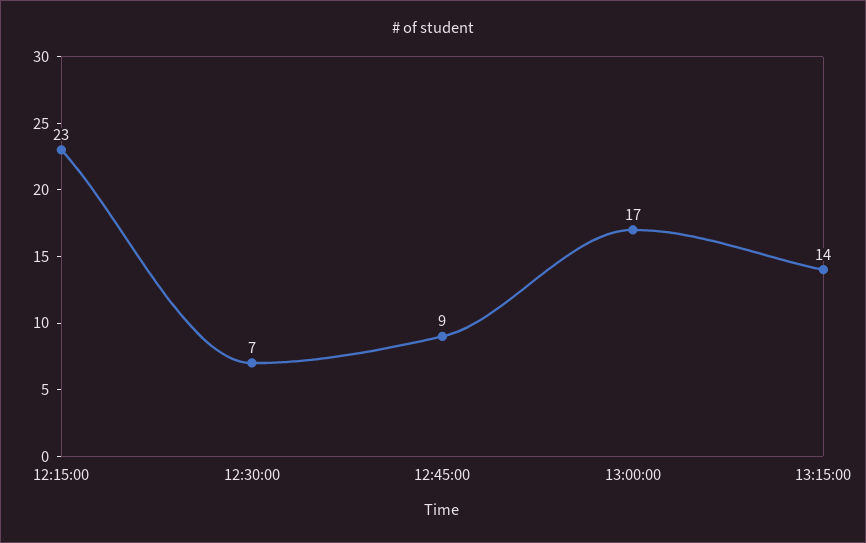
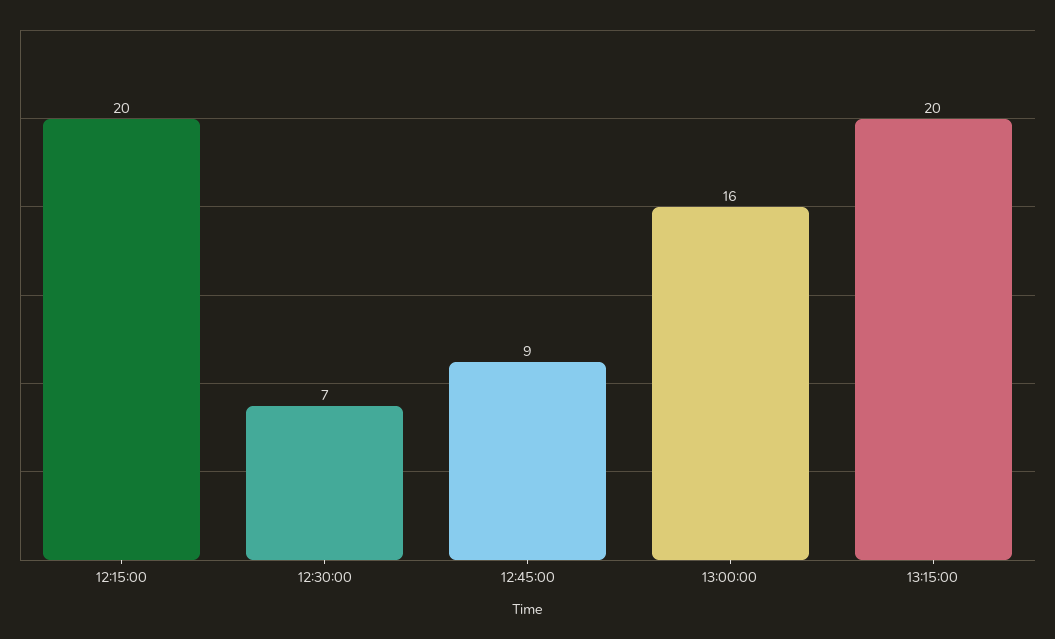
  {
-   "12:15:00": 23,
+   "12:15:00": 20,
    "12:30:00": 7,
    "12:45:00": 9,
-   "13:00:00": 17,
+   "13:00:00": 16,
-   "13:15:00": 14
+   "13:15:00": 20
  }

